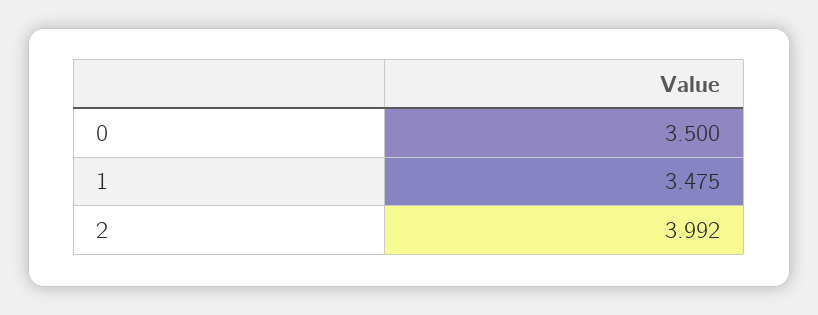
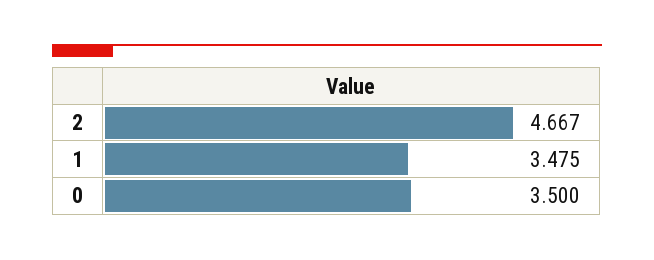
  {
    "0": 3.5,
    "1": 3.475,
-   "2": 3.992
+   "2": 4.667
  }

